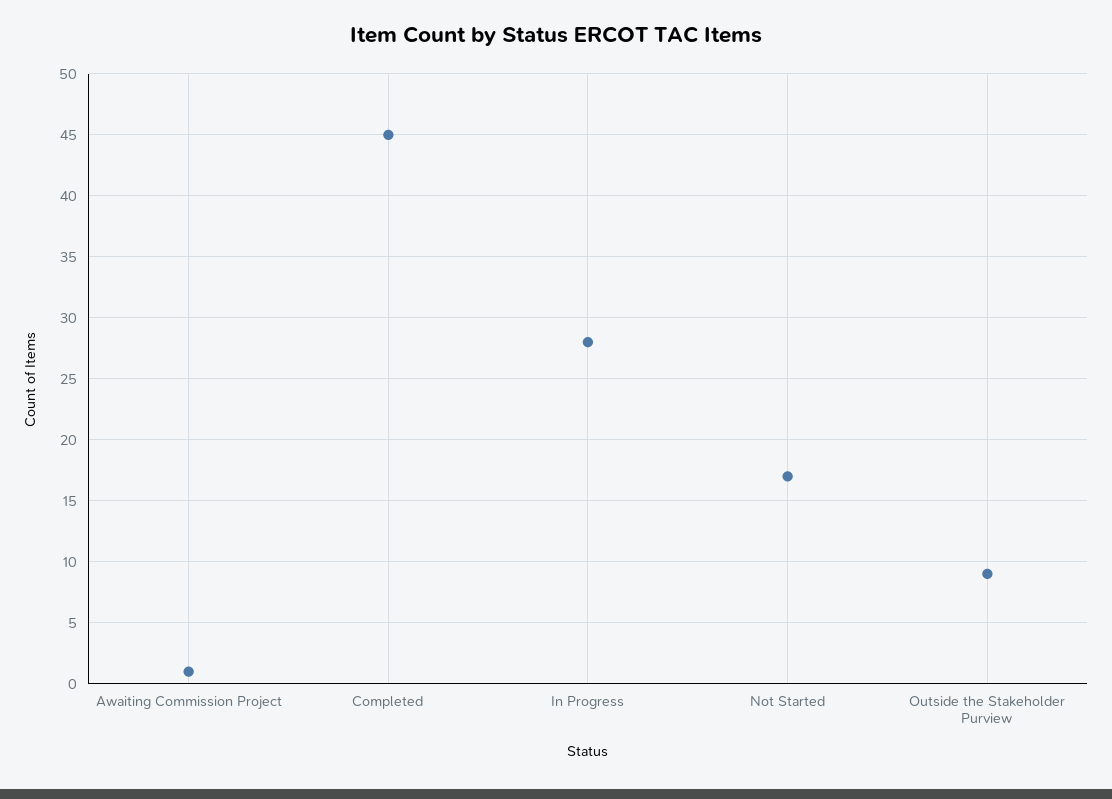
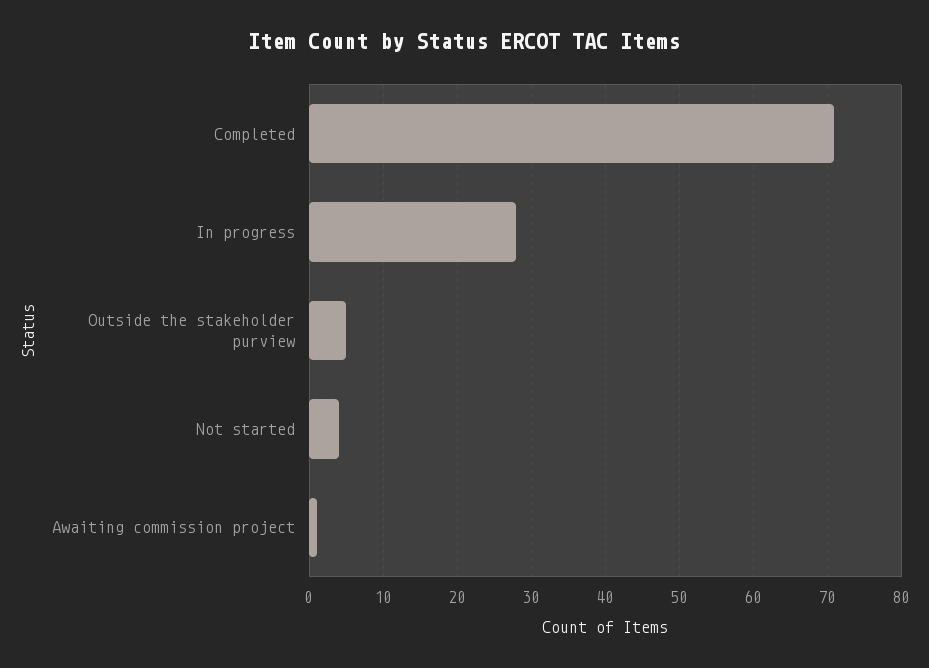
  {
    "Awaiting Commission Project": 1,
-   "Completed": 45,
+   "Completed": 71,
    "In Progress": 28,
-   "Not Started": 17,
+   "Not Started": 4,
-   "Outside the Stakeholder Purview": 9
+   "Outside the Stakeholder Purview": 5
  }

